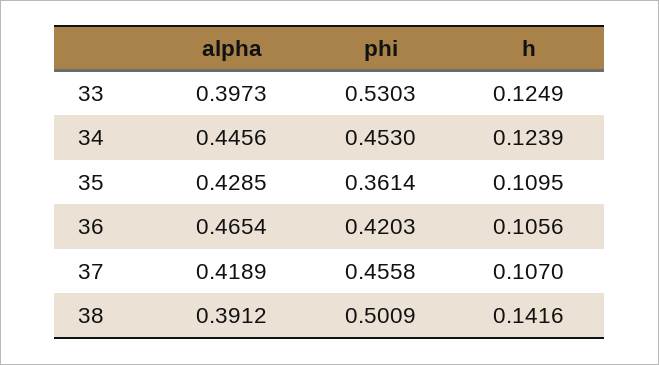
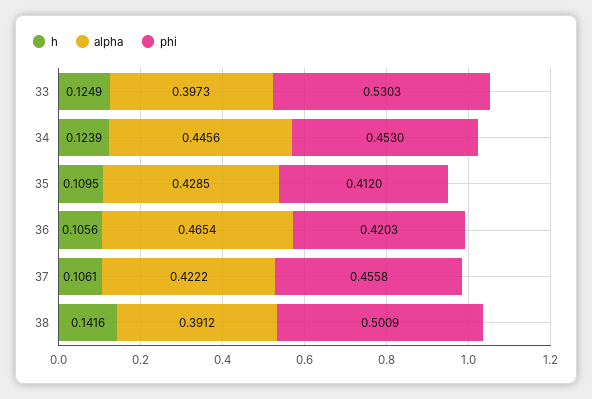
  {
    "alpha": {
      "33": 0.3973,
      "34": 0.4456,
      "35": 0.4285,
      "36": 0.4654,
-     "37": 0.4189,
+     "37": 0.4222,
      "38": 0.3912
    },
    "phi": {
      "33": 0.5303,
      "34": 0.453,
-     "35": 0.3614,
+     "35": 0.412,
      "36": 0.4203,
      "37": 0.4558,
      "38": 0.5009
    },
    "h": {
      "33": 0.1249,
      "34": 0.1239,
      "35": 0.1095,
      "36": 0.1056,
-     "37": 0.107,
+     "37": 0.1061,
      "38": 0.1416
    }
  }

